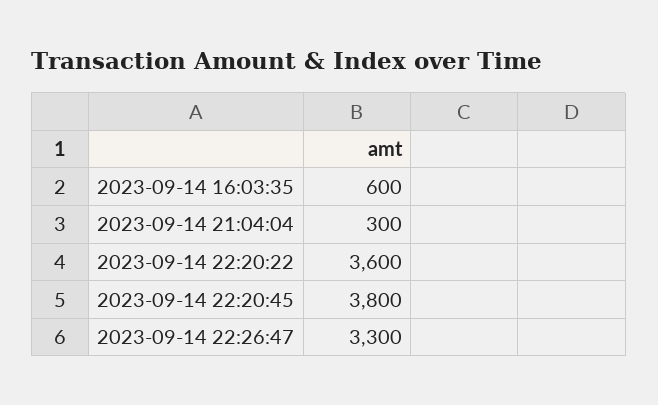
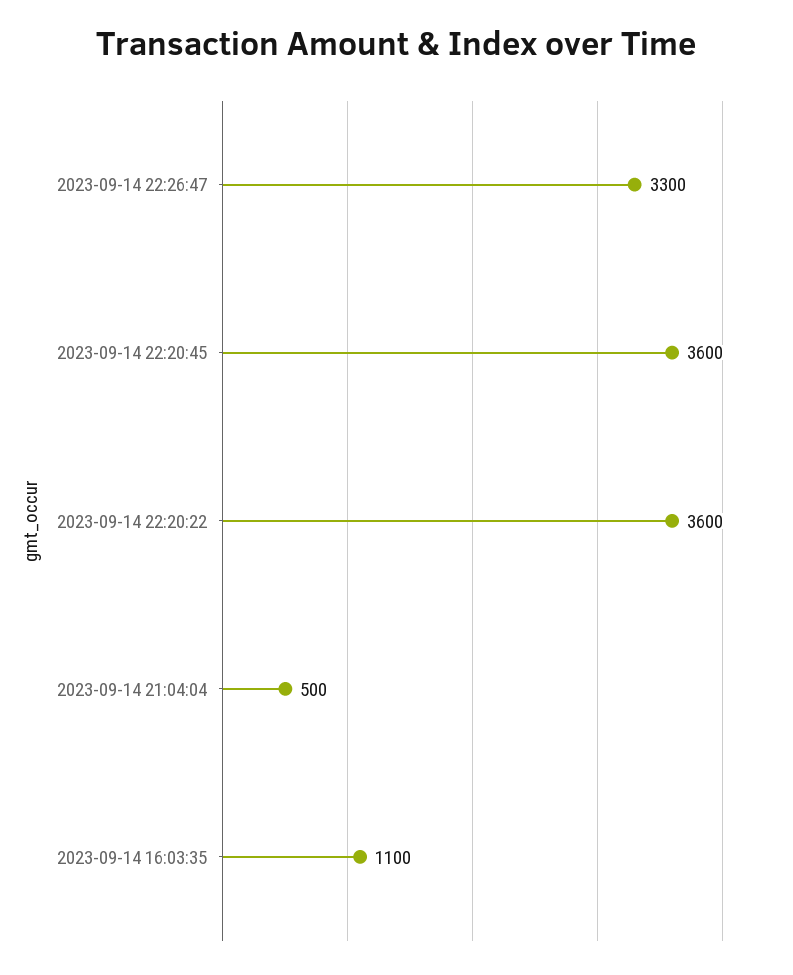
  {
-   "2023-09-14 16:03:35": 600,
+   "2023-09-14 16:03:35": 1100,
-   "2023-09-14 21:04:04": 300,
+   "2023-09-14 21:04:04": 500,
    "2023-09-14 22:20:22": 3600,
-   "2023-09-14 22:20:45": 3800,
+   "2023-09-14 22:20:45": 3600,
    "2023-09-14 22:26:47": 3300
  }

